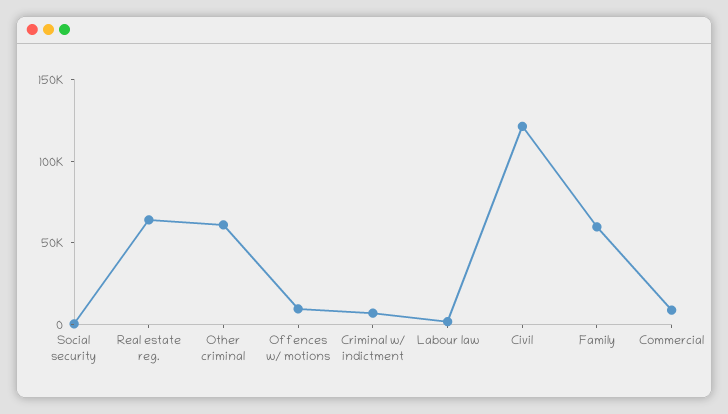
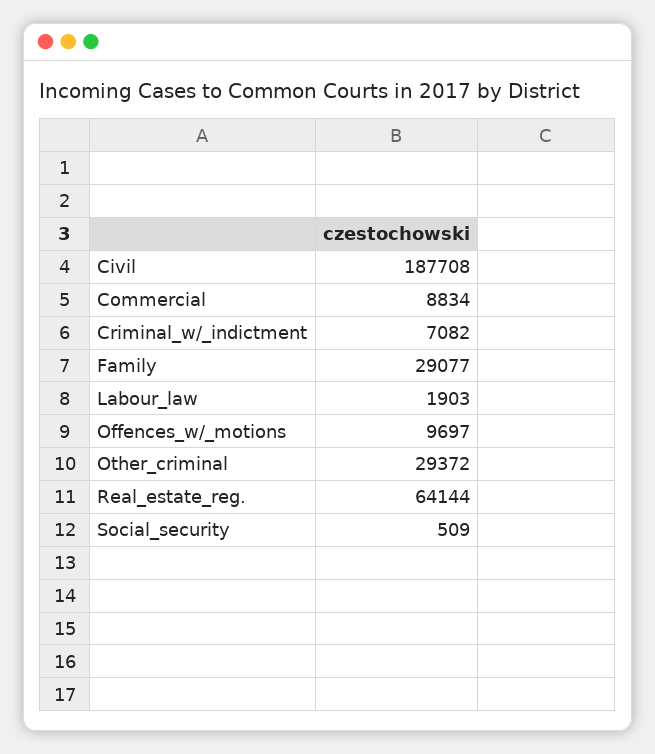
  {
    "Social security": 509,
    "Real estate reg.": 64144,
-   "Other criminal": 60000,
+   "Other criminal": 29372,
    "Offences w/ motions": 9697,
    "Criminal w/ indictment": 7082,
    "Labour law": 1903,
-   "Civil": 120000,
+   "Civil": 187708,
-   "Family": 60000,
+   "Family": 29077,
    "Commercial": 8834
  }

